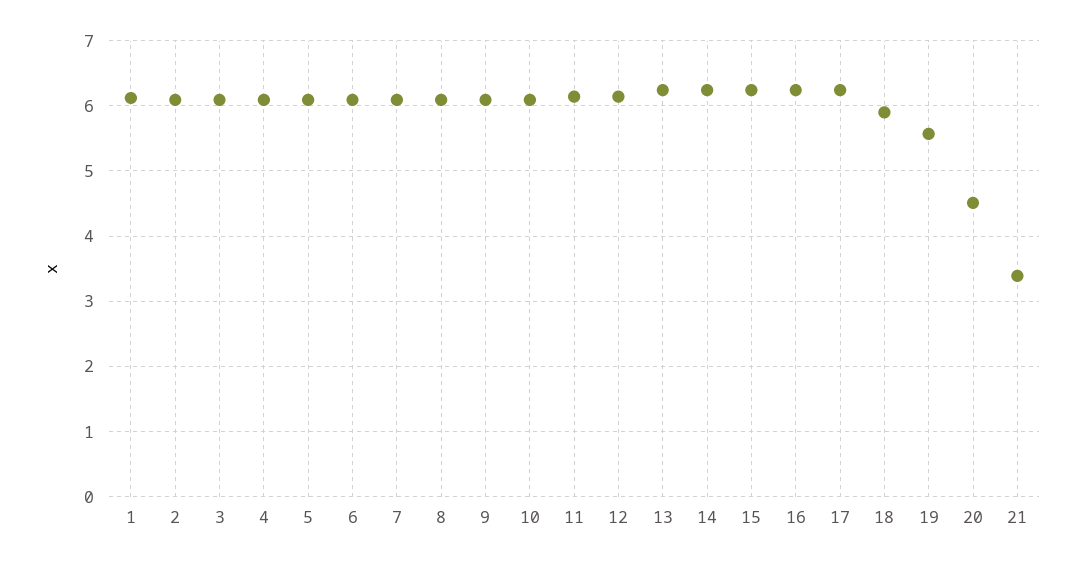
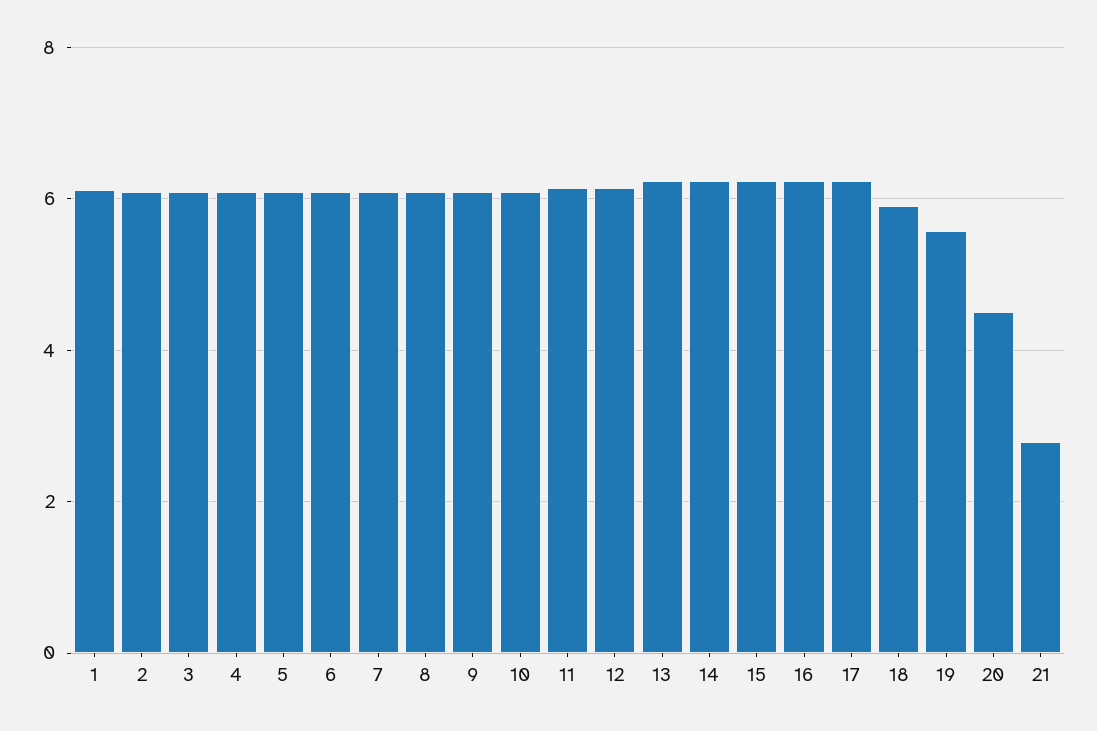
  {
    "1": 6.1,
    "2": 6.1,
    "3": 6.1,
    "4": 6.1,
    "5": 6.1,
    "6": 6.1,
    "7": 6.1,
    "8": 6.1,
    "9": 6.1,
    "10": 6.1,
    "11": 6.1,
    "12": 6.1,
    "13": 6.2,
    "14": 6.2,
    "15": 6.2,
    "16": 6.2,
    "17": 6.2,
    "18": 5.9,
    "19": 5.6,
    "20": 4.5,
-   "21": 3.4
+   "21": 2.8
  }

